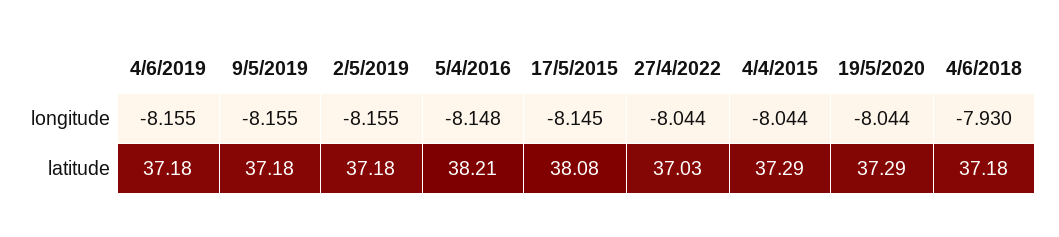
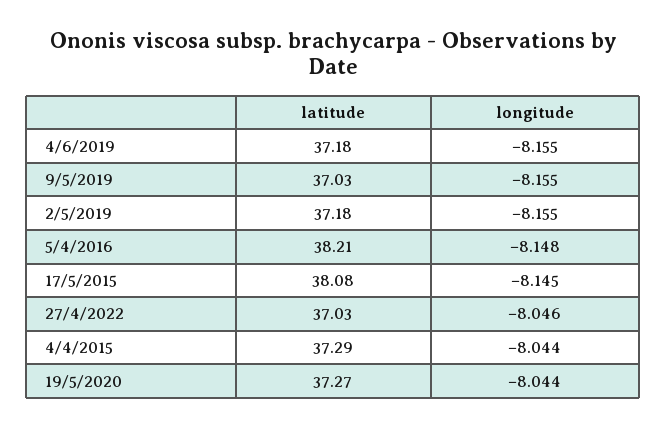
  {
    "4/6/2019": {
      "longitude": -8.155,
      "latitude": 37.18
    },
    "9/5/2019": {
      "longitude": -8.155,
-     "latitude": 37.18
+     "latitude": 37.03
    },
    "2/5/2019": {
      "longitude": -8.155,
      "latitude": 37.18
    },
    "5/4/2016": {
      "longitude": -8.148,
      "latitude": 38.21
    },
    "17/5/2015": {
      "longitude": -8.145,
      "latitude": 38.08
    },
    "27/4/2022": {
-     "longitude": -8.044,
+     "longitude": -8.046,
      "latitude": 37.03
    },
    "4/4/2015": {
      "longitude": -8.044,
      "latitude": 37.29
    },
    "19/5/2020": {
      "longitude": -8.044,
-     "latitude": 37.29
+     "latitude": 37.27
-   },
+   }
-   "4/6/2018": {
-     "longitude": -7.93,
-     "latitude": 37.18
-   }
  }

